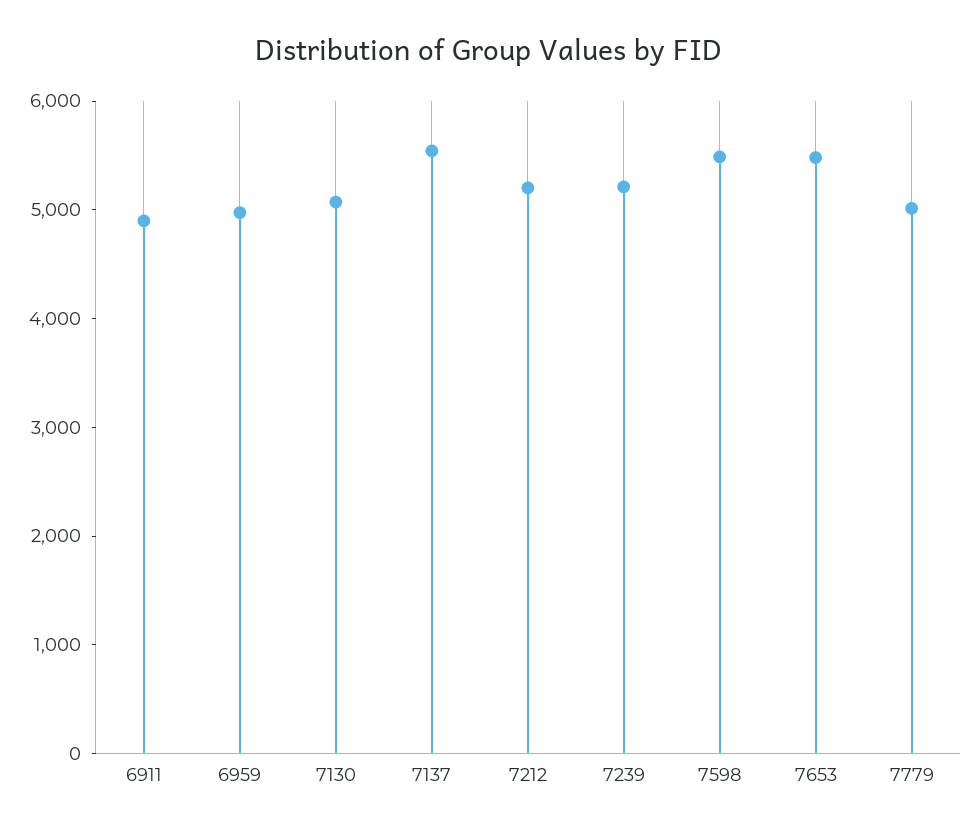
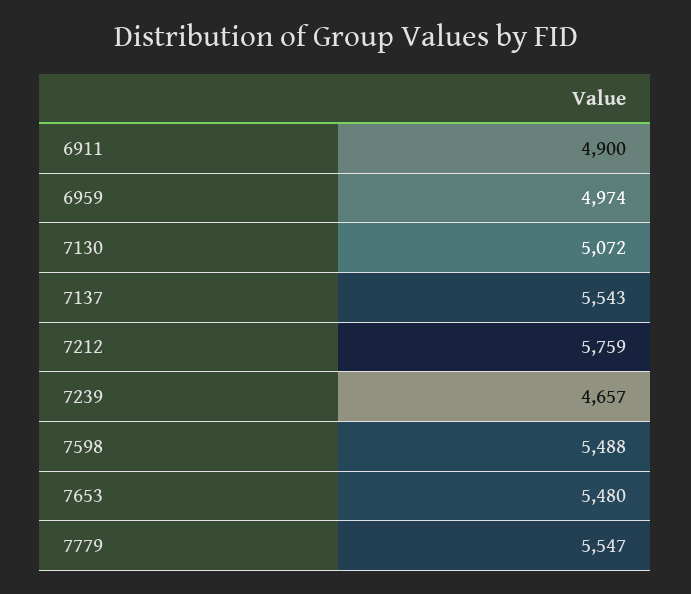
  {
    "6911": 4900,
    "6959": 4974,
    "7130": 5072,
    "7137": 5543,
-   "7212": 5200,
+   "7212": 5759,
-   "7239": 5200,
+   "7239": 4657,
    "7598": 5488,
    "7653": 5480,
-   "7779": 5000
+   "7779": 5547
  }

